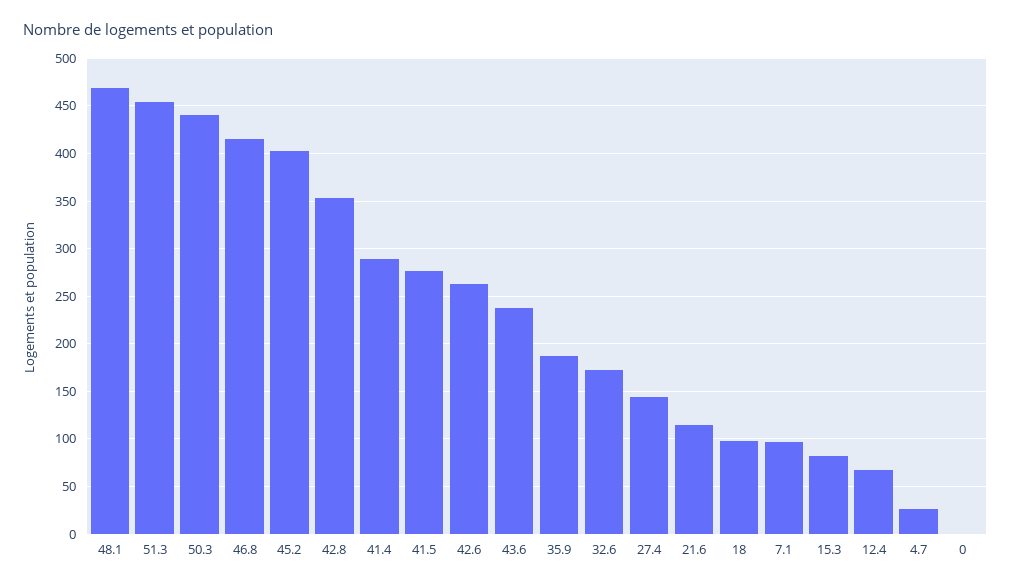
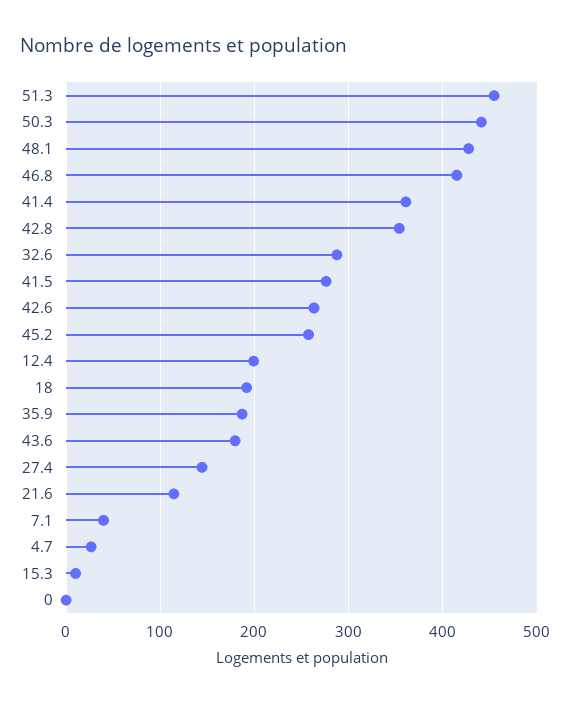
  {
-   "48.1": 470,
+   "48.1": 430,
    "51.3": 450,
    "50.3": 440,
    "46.8": 410,
-   "45.2": 400,
+   "45.2": 260,
    "42.8": 350,
-   "41.4": 290,
+   "41.4": 360,
    "41.5": 280,
    "42.6": 260,
-   "43.6": 240,
+   "43.6": 180,
    "35.9": 190,
-   "32.6": 170,
+   "32.6": 290,
    "27.4": 140,
    "21.6": 110,
-   "18": 100,
+   "18": 190,
-   "7.1": 100,
+   "7.1": 40,
-   "15.3": 80,
+   "15.3": 10,
-   "12.4": 70,
+   "12.4": 200,
    "4.7": 30,
    "0": 0
  }

